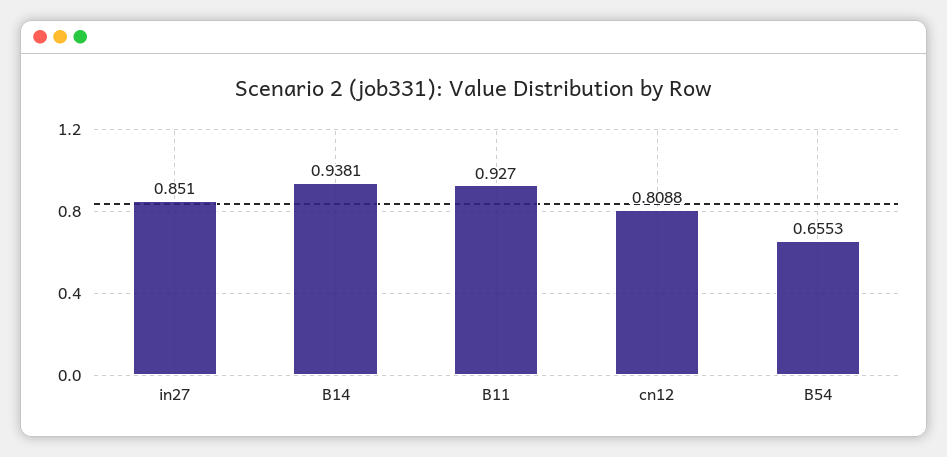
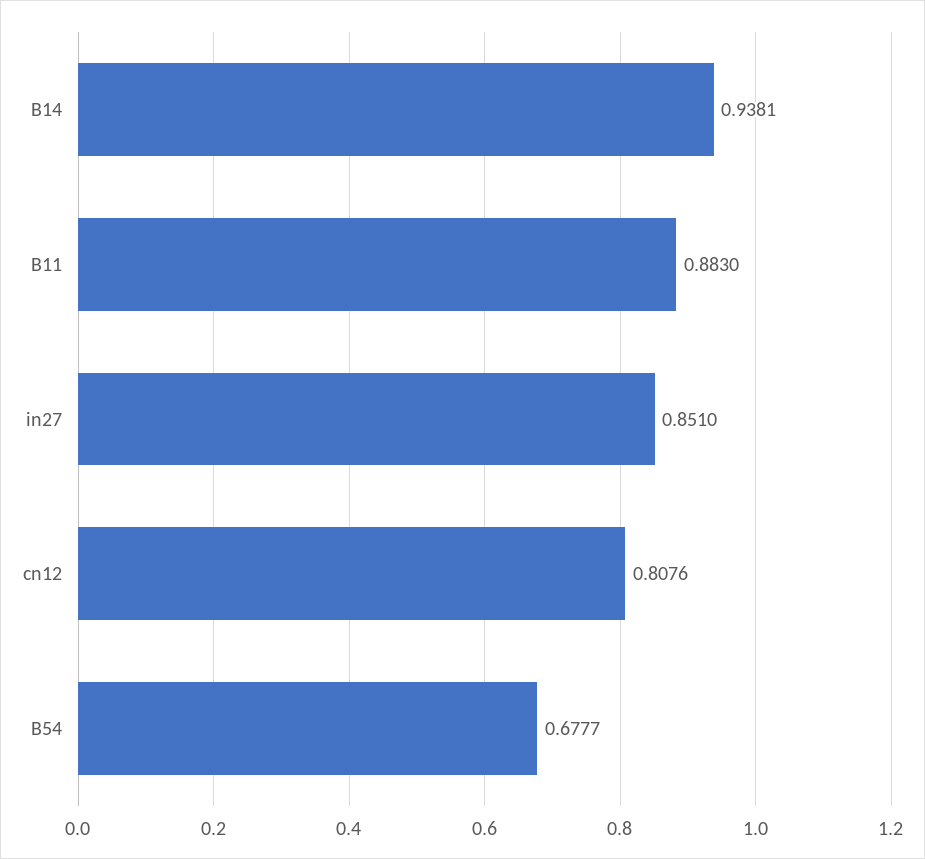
  {
    "in27": 0.851,
    "B14": 0.9381,
-   "B11": 0.927,
+   "B11": 0.883,
-   "cn12": 0.8088,
+   "cn12": 0.8076,
-   "B54": 0.6553
+   "B54": 0.6777
  }

